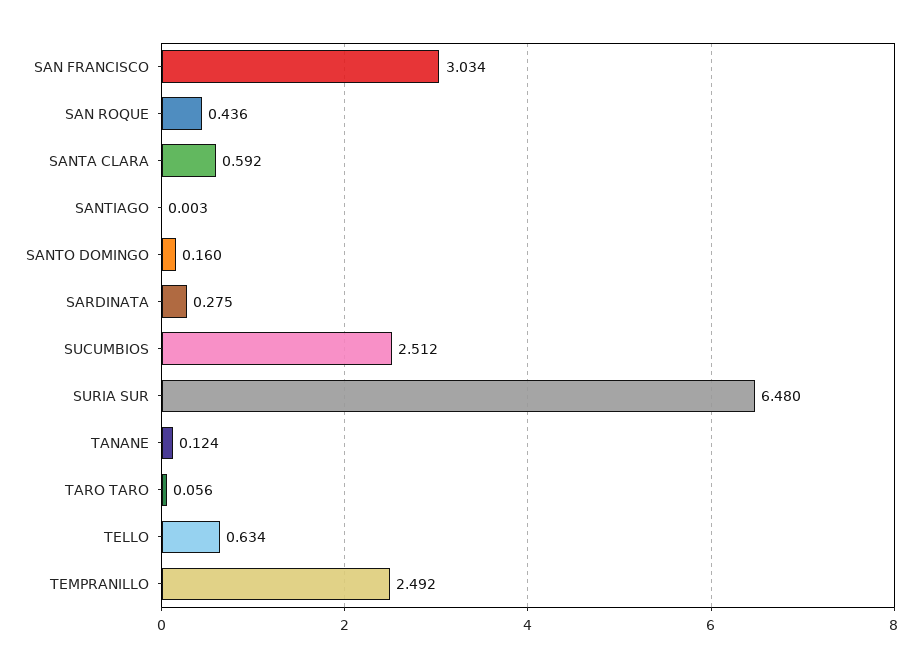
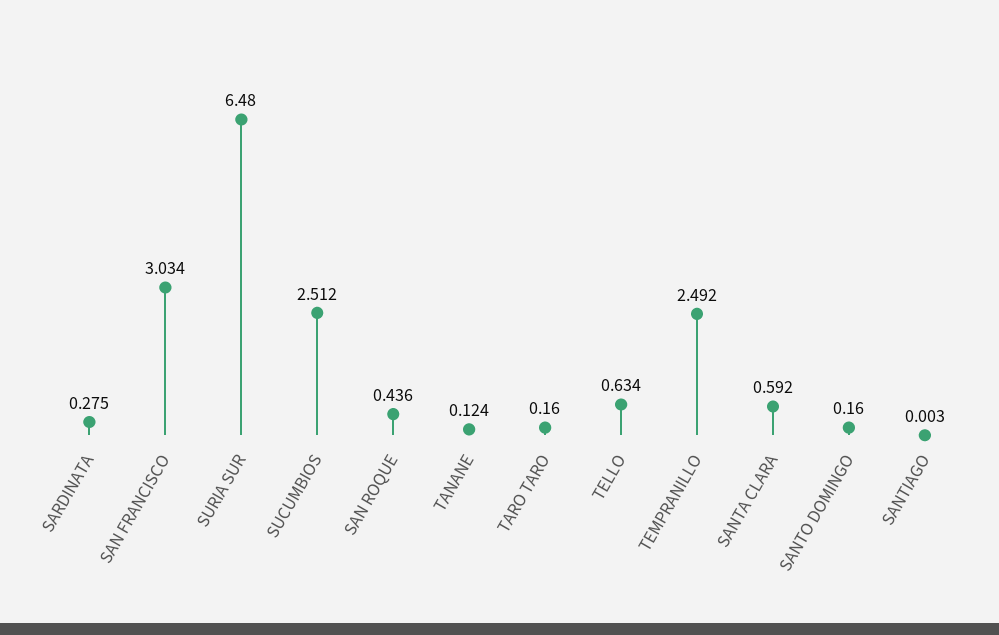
  {
    "SAN FRANCISCO": 3.034,
    "SAN ROQUE": 0.436,
    "SANTA CLARA": 0.592,
    "SANTIAGO": 0.003,
    "SANTO DOMINGO": 0.16,
    "SARDINATA": 0.275,
    "SUCUMBIOS": 2.512,
    "SURIA SUR": 6.48,
    "TANANE": 0.124,
-   "TARO TARO": 0.056,
+   "TARO TARO": 0.16,
    "TELLO": 0.634,
    "TEMPRANILLO": 2.492
  }

